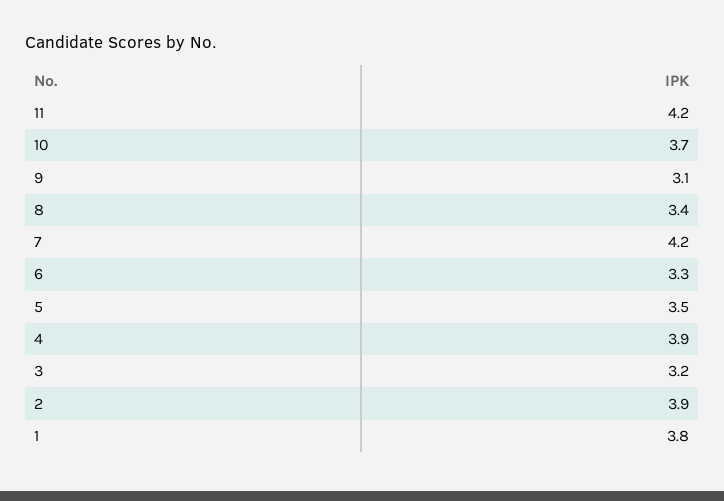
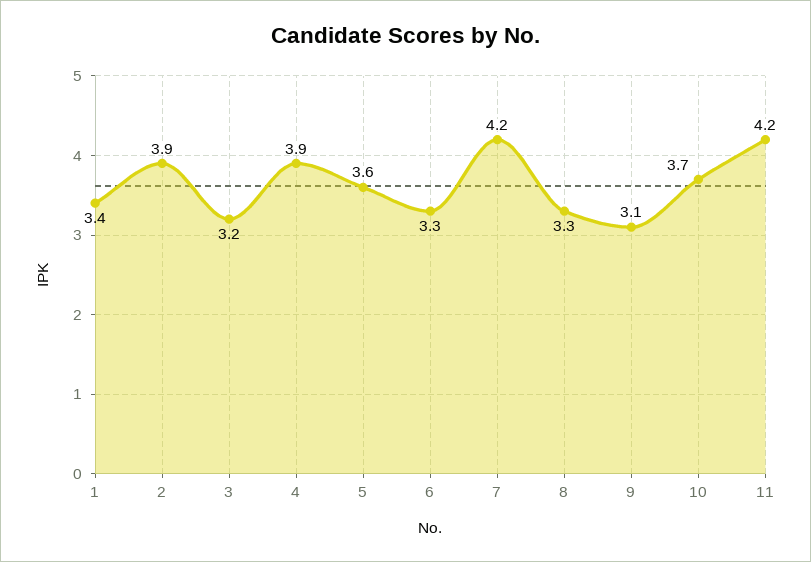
  {
    "11": 4.2,
    "10": 3.7,
    "9": 3.1,
-   "8": 3.4,
+   "8": 3.3,
    "7": 4.2,
    "6": 3.3,
-   "5": 3.5,
+   "5": 3.6,
    "4": 3.9,
    "3": 3.2,
    "2": 3.9,
-   "1": 3.8
+   "1": 3.4
  }

